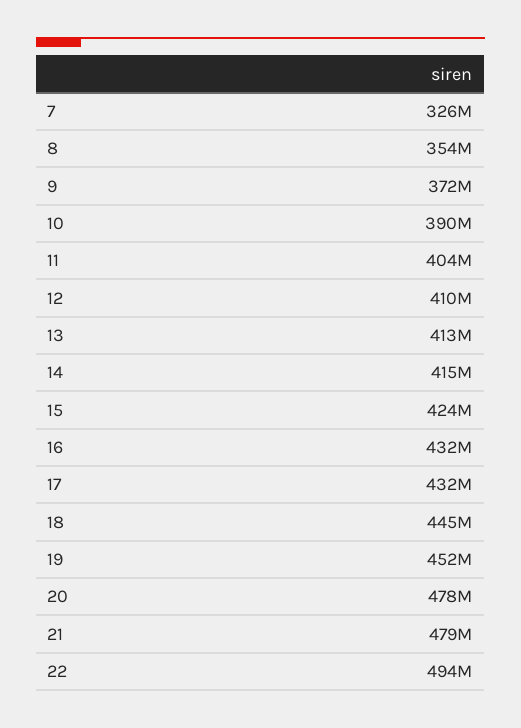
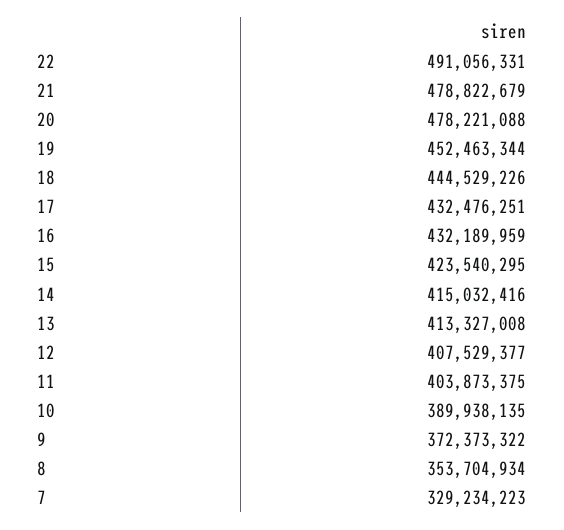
  {
-   "7": 326000000,
+   "7": 329234223,
    "8": 353704934,
    "9": 372373322,
    "10": 389938135,
    "11": 403873375,
-   "12": 410000000,
+   "12": 407529377,
    "13": 413327008,
    "14": 415032416,
    "15": 423540295,
    "16": 432189959,
    "17": 432476251,
    "18": 444529226,
    "19": 452463344,
    "20": 478221088,
    "21": 478822679,
-   "22": 494000000
+   "22": 491056331
  }

